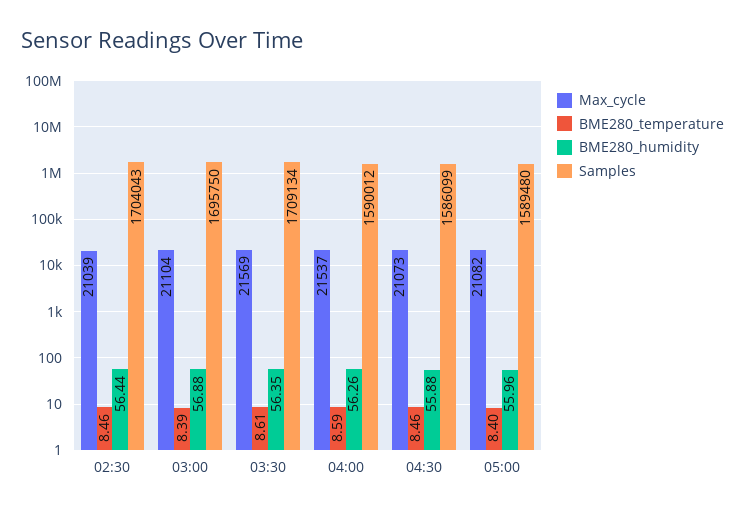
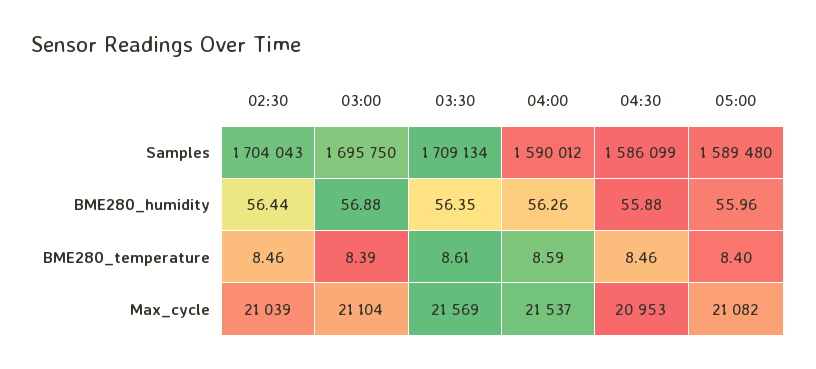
  {
    "Max_cycle": {
      "02:30": 21039,
      "03:00": 21104,
      "03:30": 21569,
      "04:00": 21537,
-     "04:30": 21073,
+     "04:30": 20953,
      "05:00": 21082
    },
    "BME280_temperature": {
      "02:30": 8.46,
      "03:00": 8.39,
      "03:30": 8.61,
      "04:00": 8.59,
      "04:30": 8.46,
      "05:00": 8.4
    },
    "BME280_humidity": {
      "02:30": 56.44,
      "03:00": 56.88,
      "03:30": 56.35,
      "04:00": 56.26,
      "04:30": 55.88,
      "05:00": 55.96
    },
    "Samples": {
      "02:30": 1704043,
      "03:00": 1695750,
      "03:30": 1709134,
      "04:00": 1590012,
      "04:30": 1586099,
      "05:00": 1589480
    }
  }

